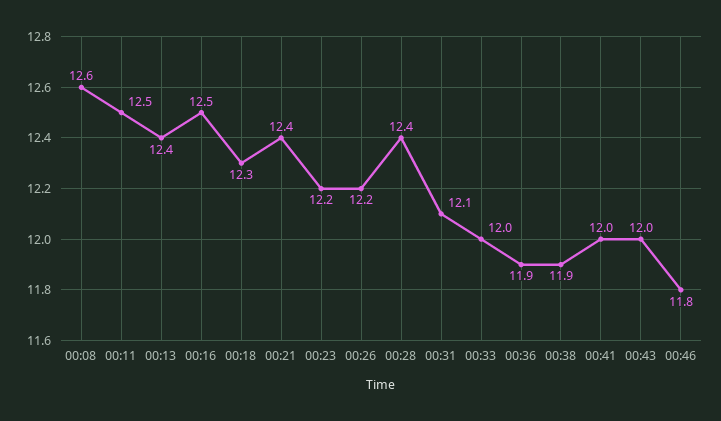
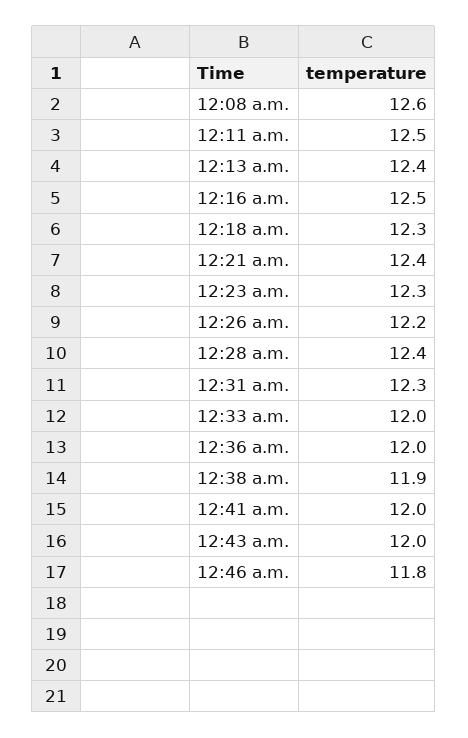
  {
    "00:08": 12.6,
    "00:11": 12.5,
    "00:13": 12.4,
    "00:16": 12.5,
    "00:18": 12.3,
    "00:21": 12.4,
-   "00:23": 12.2,
+   "00:23": 12.3,
    "00:26": 12.2,
    "00:28": 12.4,
-   "00:31": 12.1,
+   "00:31": 12.3,
    "00:33": 12,
-   "00:36": 11.9,
+   "00:36": 12,
    "00:38": 11.9,
    "00:41": 12,
    "00:43": 12,
    "00:46": 11.8
  }

